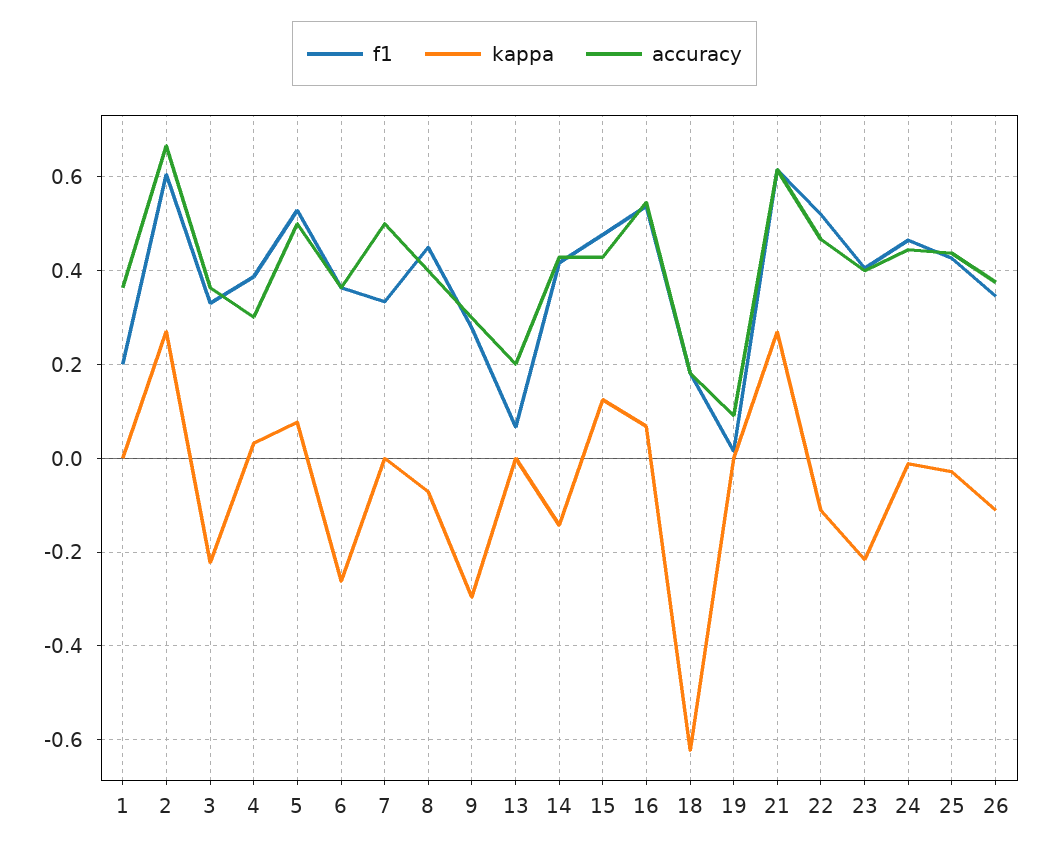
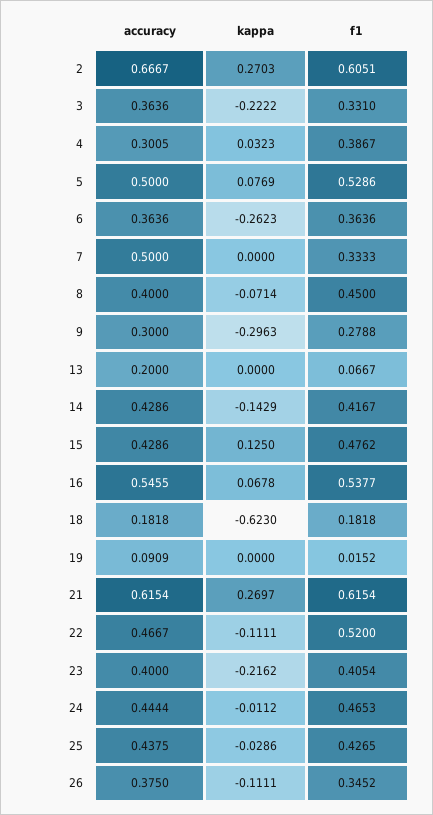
  {
    "f1": {
-     "1": 0.2,
      "2": 0.6051,
      "3": 0.331,
      "4": 0.3867,
      "5": 0.5286,
      "6": 0.3636,
      "7": 0.3333,
      "8": 0.45,
      "9": 0.2788,
      "13": 0.0667,
      "14": 0.4167,
      "15": 0.4762,
      "16": 0.5377,
      "18": 0.1818,
      "19": 0.0152,
      "21": 0.6154,
      "22": 0.52,
      "23": 0.4054,
      "24": 0.4653,
      "25": 0.4265,
      "26": 0.3452
    },
    "kappa": {
-     "1": 0,
      "2": 0.2703,
      "3": -0.2222,
      "4": 0.0323,
      "5": 0.0769,
      "6": -0.2623,
      "7": 0,
      "8": -0.0714,
      "9": -0.2963,
      "13": 0,
      "14": -0.1429,
      "15": 0.125,
      "16": 0.0678,
      "18": -0.623,
      "19": 0,
      "21": 0.2697,
      "22": -0.1111,
      "23": -0.2162,
      "24": -0.0112,
      "25": -0.0286,
      "26": -0.1111
    },
    "accuracy": {
-     "1": 0.36,
      "2": 0.6667,
      "3": 0.3636,
      "4": 0.3005,
      "5": 0.5,
      "6": 0.3636,
      "7": 0.5,
      "8": 0.4,
      "9": 0.3,
      "13": 0.2,
      "14": 0.4286,
      "15": 0.4286,
      "16": 0.5455,
      "18": 0.1818,
      "19": 0.0909,
      "21": 0.6154,
      "22": 0.4667,
      "23": 0.4,
      "24": 0.4444,
      "25": 0.4375,
      "26": 0.375
    }
  }

